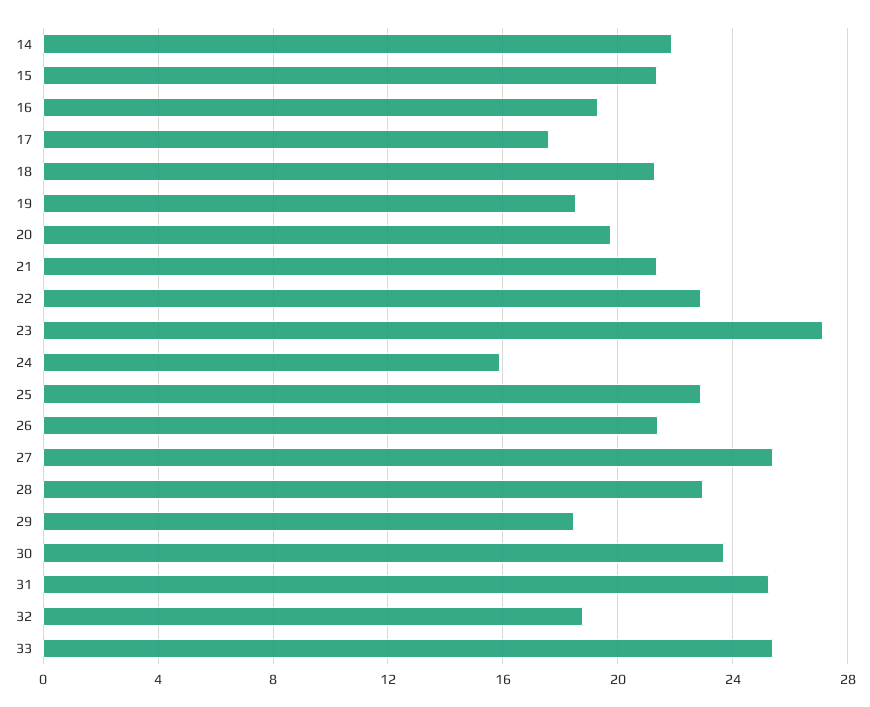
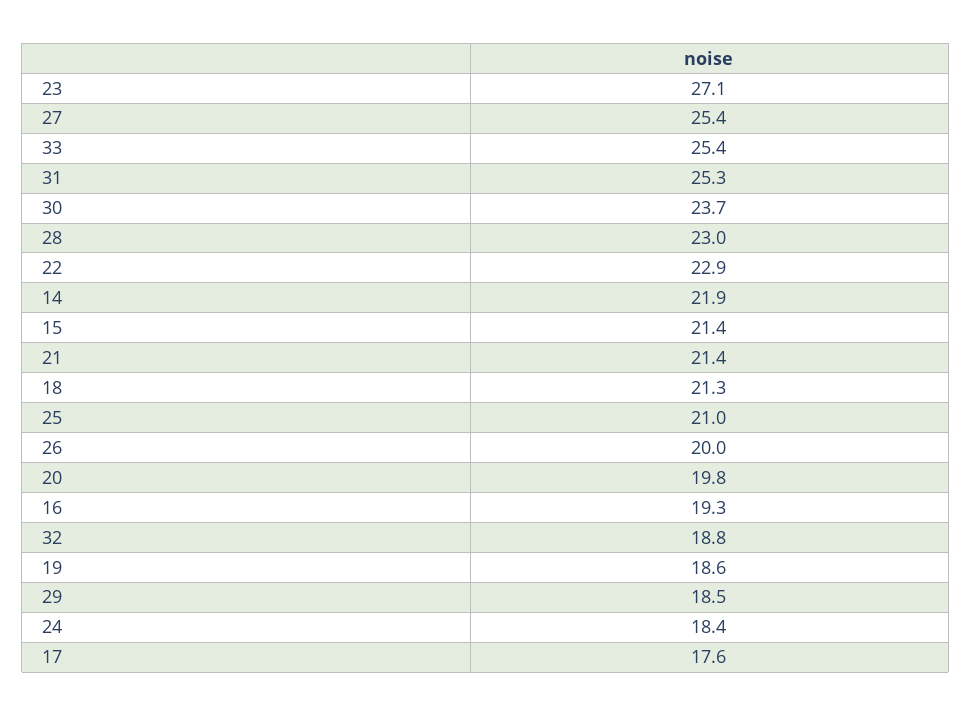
  {
    "14": 21.9,
    "15": 21.4,
    "16": 19.3,
    "17": 17.6,
    "18": 21.3,
    "19": 18.6,
    "20": 19.8,
    "21": 21.4,
    "22": 22.9,
    "23": 27.1,
-   "24": 16,
+   "24": 18.4,
-   "25": 23,
+   "25": 21,
-   "26": 21.5,
+   "26": 20,
    "27": 25.4,
    "28": 23,
    "29": 18.5,
    "30": 23.7,
    "31": 25.3,
    "32": 18.8,
    "33": 25.4
  }

